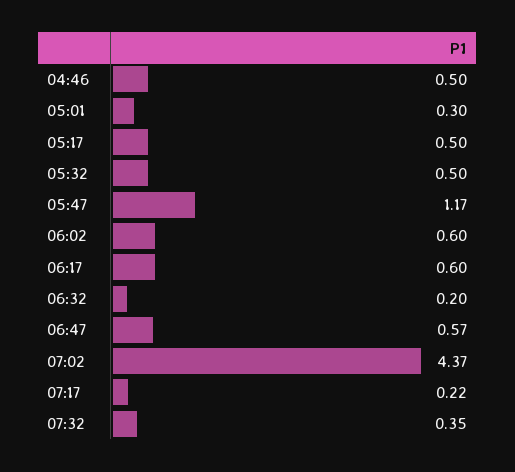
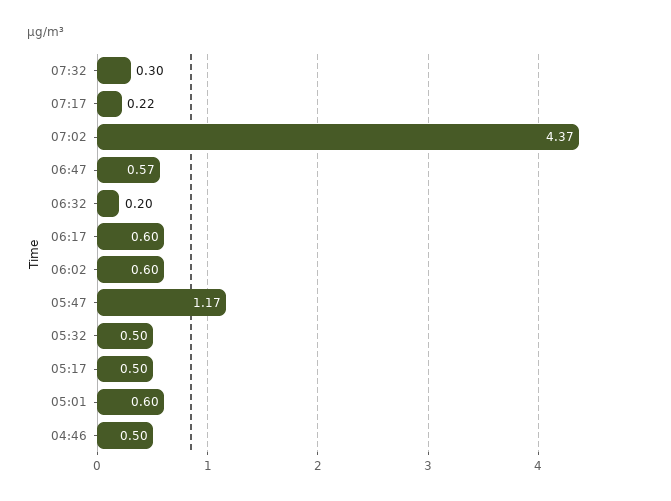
  {
    "04:46": 0.5,
-   "05:01": 0.3,
+   "05:01": 0.6,
    "05:17": 0.5,
    "05:32": 0.5,
    "05:47": 1.17,
    "06:02": 0.6,
    "06:17": 0.6,
    "06:32": 0.2,
    "06:47": 0.57,
    "07:02": 4.37,
    "07:17": 0.22,
-   "07:32": 0.35
+   "07:32": 0.3
  }

